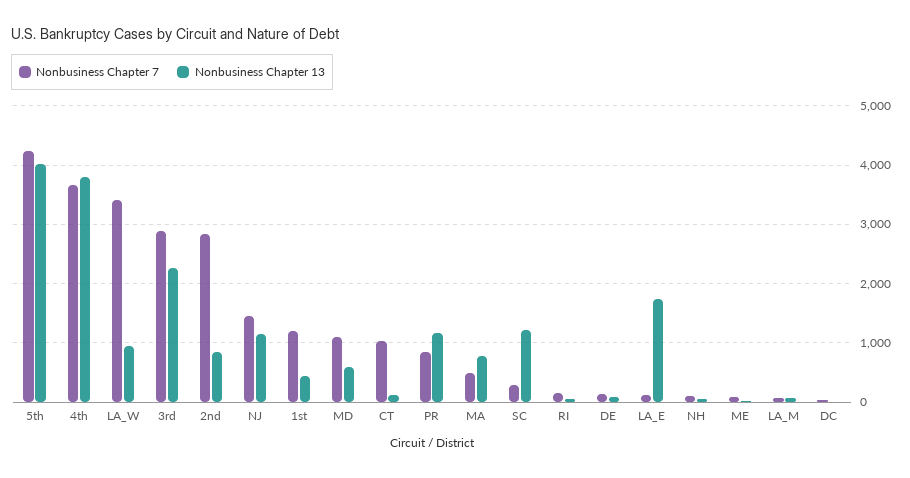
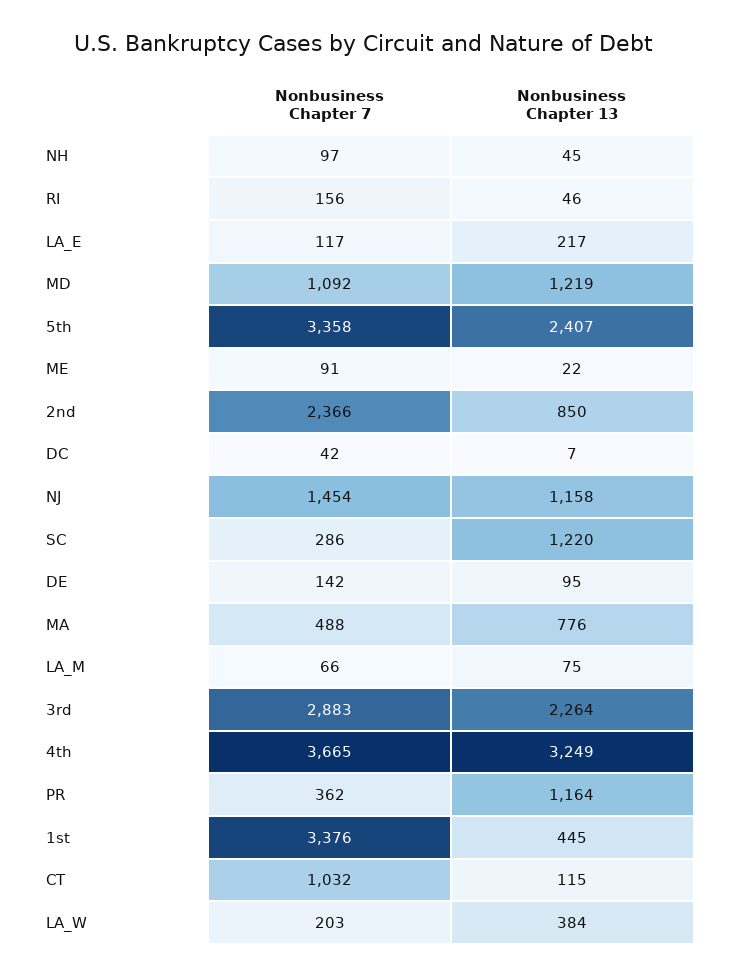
  {
    "Nonbusiness Chapter 7": {
-     "5th": 4200,
+     "5th": 3358,
      "4th": 3665,
-     "LA_W": 3400,
+     "LA_W": 203,
      "3rd": 2883,
-     "2nd": 2800,
+     "2nd": 2366,
      "NJ": 1454,
-     "1st": 1200,
+     "1st": 3376,
      "MD": 1092,
      "CT": 1032,
-     "PR": 800,
+     "PR": 362,
      "MA": 488,
      "SC": 286,
      "RI": 156,
      "DE": 142,
      "LA_E": 117,
      "NH": 97,
      "ME": 91,
      "LA_M": 66,
      "DC": 42
    },
    "Nonbusiness Chapter 13": {
-     "5th": 4000,
+     "5th": 2407,
-     "4th": 3800,
+     "4th": 3249,
-     "LA_W": 1000,
+     "LA_W": 384,
      "3rd": 2264,
      "2nd": 850,
      "NJ": 1158,
      "1st": 445,
-     "MD": 600,
+     "MD": 1219,
      "CT": 115,
      "PR": 1164,
      "MA": 776,
      "SC": 1220,
      "RI": 46,
      "DE": 95,
-     "LA_E": 1800,
+     "LA_E": 217,
      "NH": 45,
      "ME": 22,
      "LA_M": 75,
      "DC": 7
    }
  }

